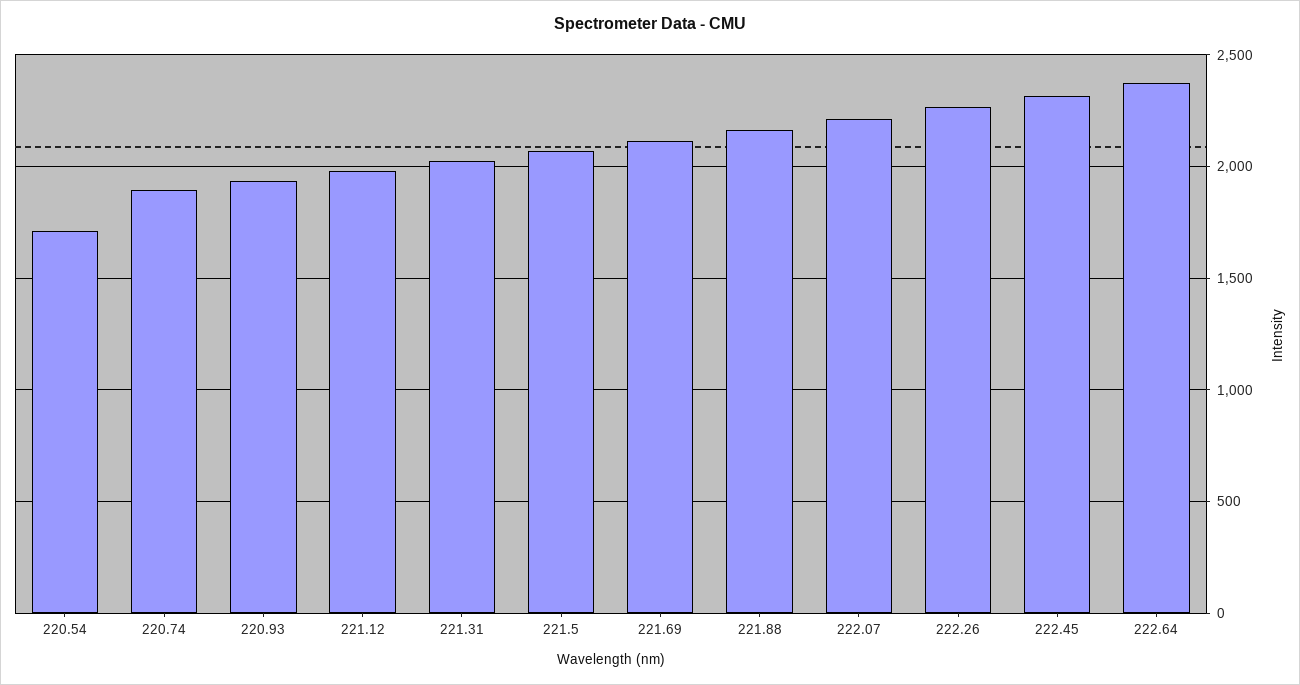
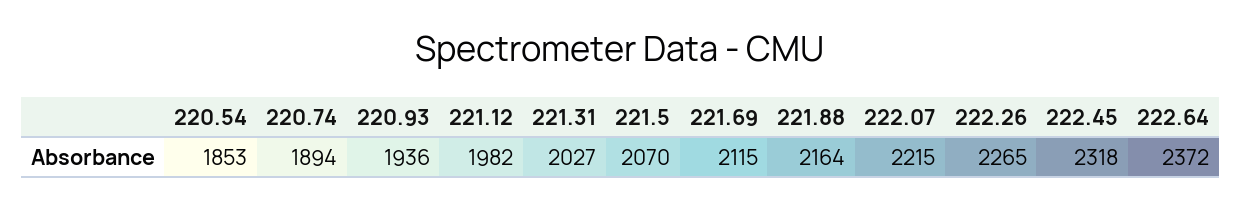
  {
-   "220.54": 1700,
+   "220.54": 1853,
    "220.74": 1894,
    "220.93": 1936,
    "221.12": 1982,
    "221.31": 2027,
    "221.5": 2070,
    "221.69": 2115,
    "221.88": 2164,
    "222.07": 2215,
    "222.26": 2265,
    "222.45": 2318,
    "222.64": 2372
  }

